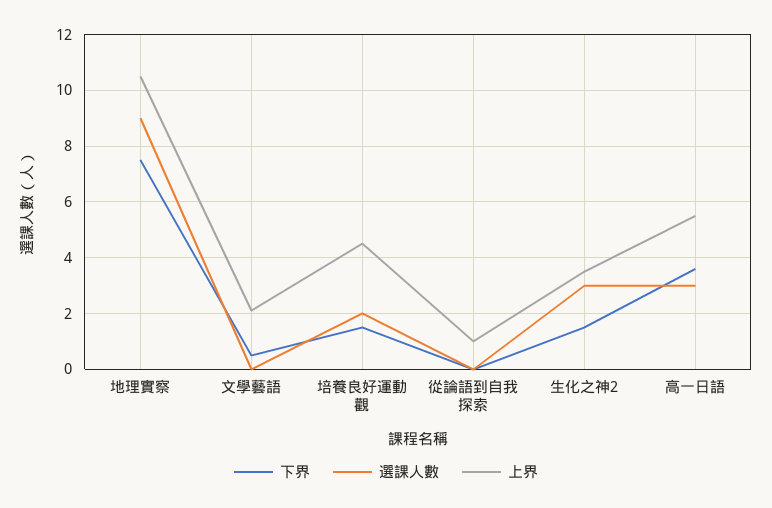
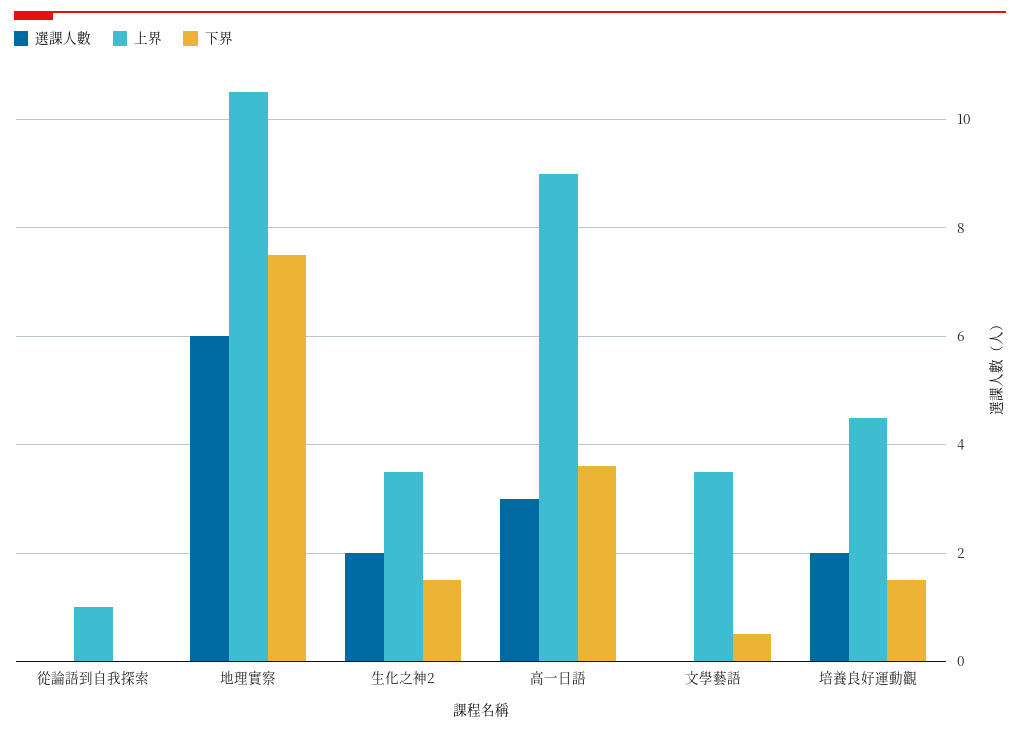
  {
    "下界": {
      "地理實察": 7.5,
      "文學藝語": 0.5,
      "培養良好運動觀": 1.5,
      "從論語到自我探索": 0,
      "生化之神2": 1.5,
      "高一日語": 3.5
    },
    "選課人數": {
-     "地理實察": 9,
+     "地理實察": 6,
      "文學藝語": 0,
      "培養良好運動觀": 2,
      "從論語到自我探索": 0,
-     "生化之神2": 3,
+     "生化之神2": 2,
      "高一日語": 3
    },
    "上界": {
      "地理實察": 10.5,
-     "文學藝語": 2,
+     "文學藝語": 3.5,
      "培養良好運動觀": 4.5,
      "從論語到自我探索": 1,
      "生化之神2": 3.5,
-     "高一日語": 5.5
+     "高一日語": 9
    }
  }

